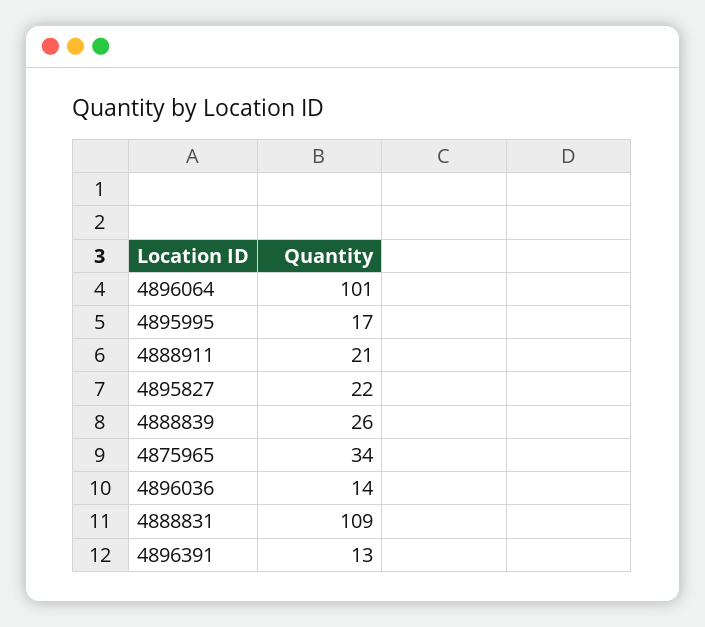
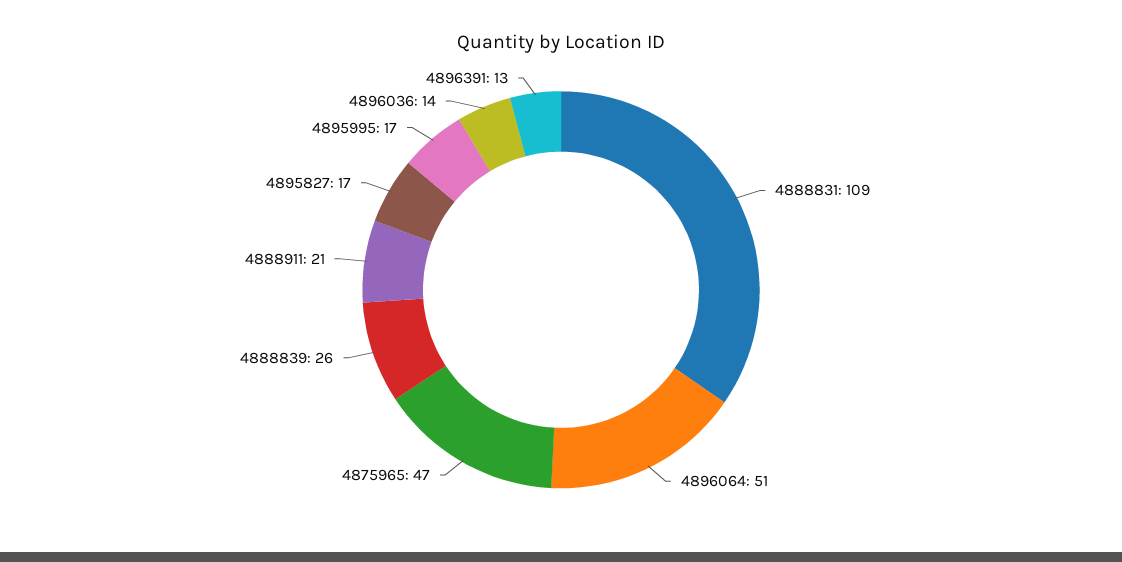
  {
-   "4896064": 101,
+   "4896064": 51,
    "4895995": 17,
    "4888911": 21,
-   "4895827": 22,
+   "4895827": 17,
    "4888839": 26,
-   "4875965": 34,
+   "4875965": 47,
    "4896036": 14,
    "4888831": 109,
    "4896391": 13
  }

